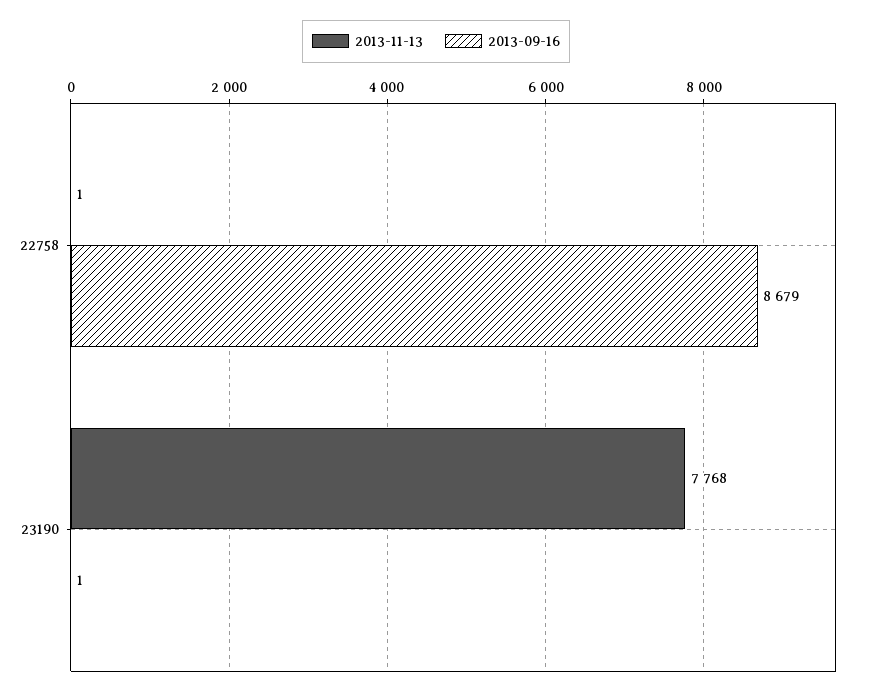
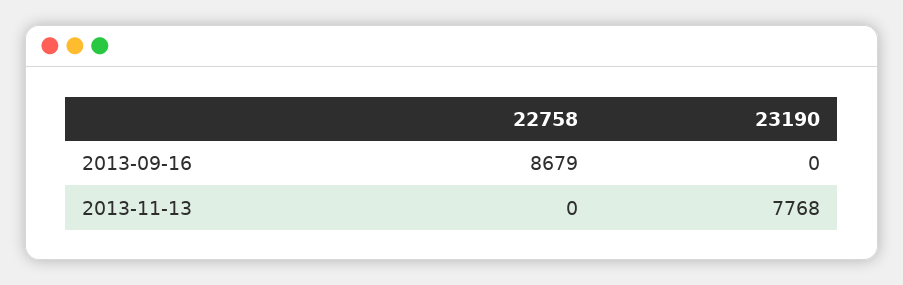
  {
    "2013-11-13": {
-     "22758": 1,
+     "22758": 0,
      "23190": 7768
    },
    "2013-09-16": {
      "22758": 8679,
-     "23190": 1
+     "23190": 0
    }
  }

